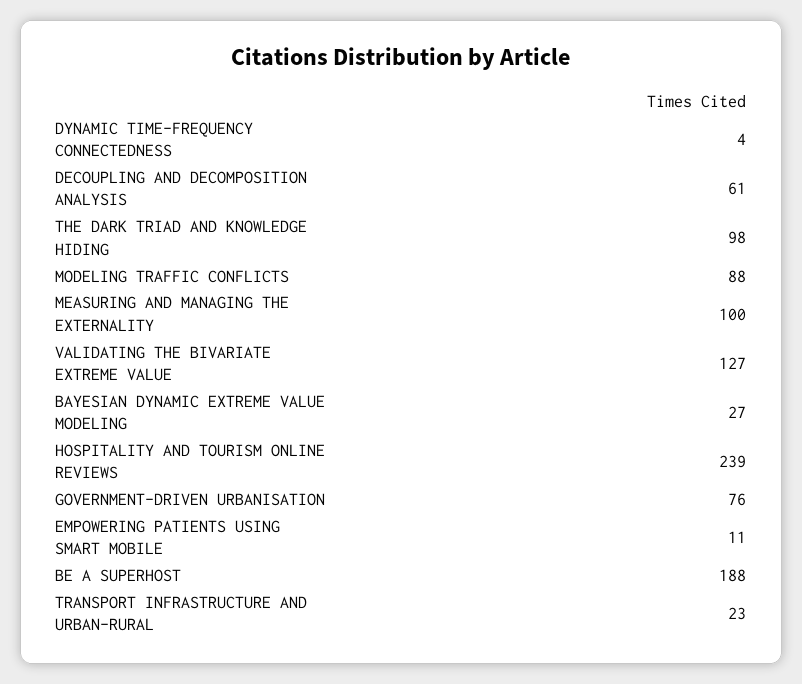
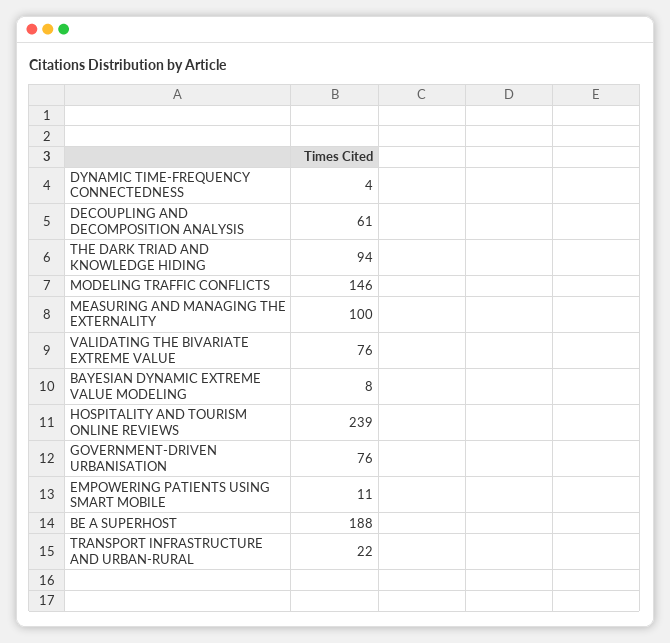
  {
    "DYNAMIC TIME-FREQUENCY CONNECTEDNESS": 4,
    "DECOUPLING AND DECOMPOSITION ANALYSIS": 61,
-   "THE DARK TRIAD AND KNOWLEDGE HIDING": 98,
+   "THE DARK TRIAD AND KNOWLEDGE HIDING": 94,
-   "MODELING TRAFFIC CONFLICTS": 88,
+   "MODELING TRAFFIC CONFLICTS": 146,
    "MEASURING AND MANAGING THE EXTERNALITY": 100,
-   "VALIDATING THE BIVARIATE EXTREME VALUE": 127,
+   "VALIDATING THE BIVARIATE EXTREME VALUE": 76,
-   "BAYESIAN DYNAMIC EXTREME VALUE MODELING": 27,
+   "BAYESIAN DYNAMIC EXTREME VALUE MODELING": 8,
    "HOSPITALITY AND TOURISM ONLINE REVIEWS": 239,
    "GOVERNMENT-DRIVEN URBANISATION": 76,
    "EMPOWERING PATIENTS USING SMART MOBILE": 11,
    "BE A SUPERHOST": 188,
-   "TRANSPORT INFRASTRUCTURE AND URBAN-RURAL": 23
+   "TRANSPORT INFRASTRUCTURE AND URBAN-RURAL": 22
  }

